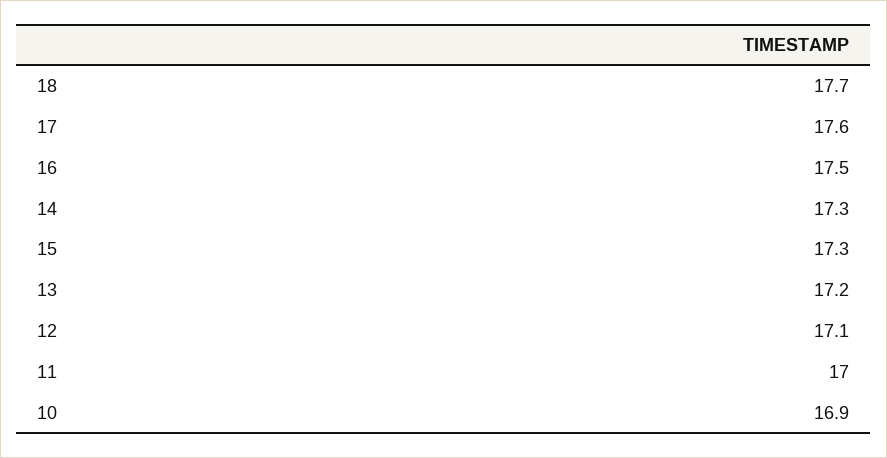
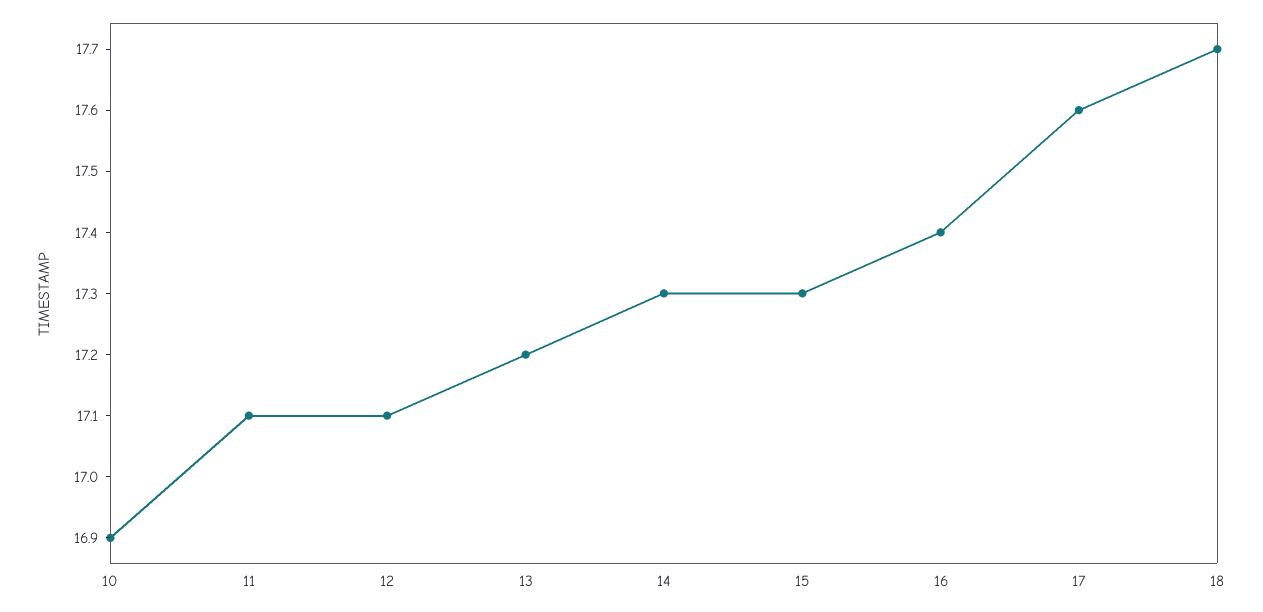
  {
    "18": 17.7,
    "17": 17.6,
-   "16": 17.5,
+   "16": 17.4,
    "14": 17.3,
    "15": 17.3,
    "13": 17.2,
    "12": 17.1,
-   "11": 17,
+   "11": 17.1,
    "10": 16.9
  }

